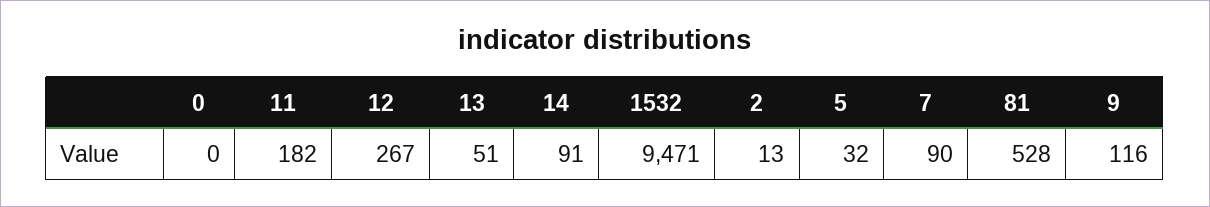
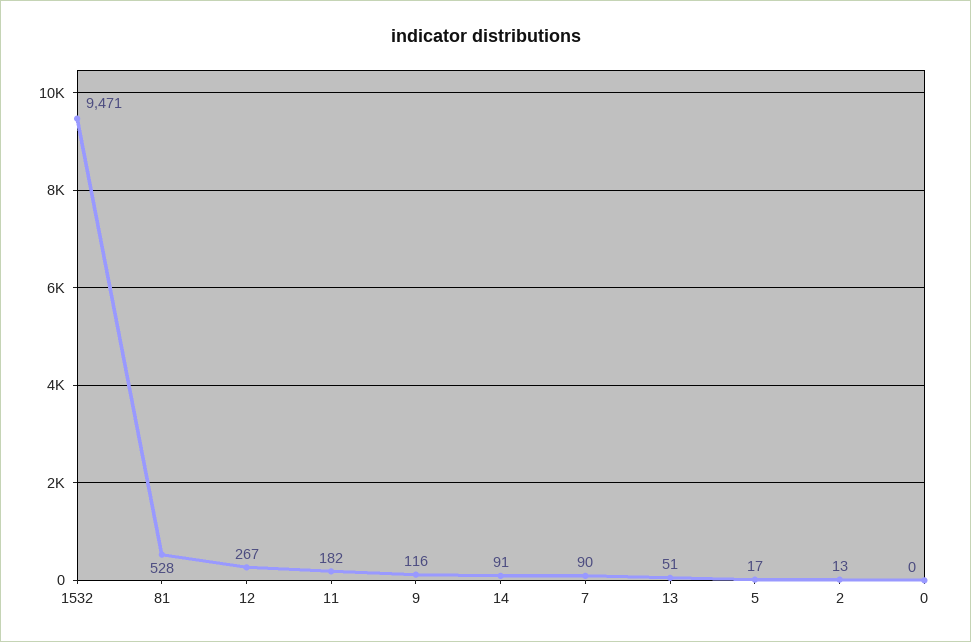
  {
    "0": 0,
    "11": 182,
    "12": 267,
    "13": 51,
    "14": 91,
    "1532": 9471,
    "2": 13,
-   "5": 32,
+   "5": 17,
    "7": 90,
    "81": 528,
    "9": 116
  }

